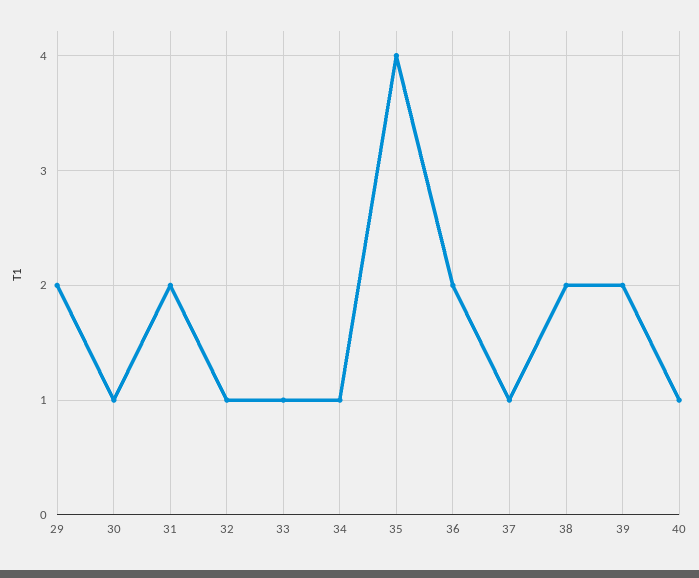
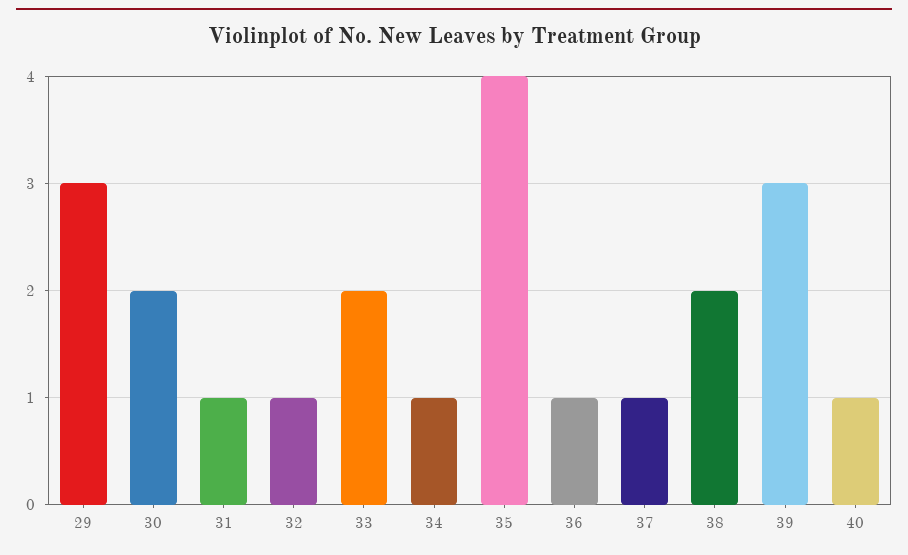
  {
-   "29": 2,
+   "29": 3,
-   "30": 1,
+   "30": 2,
-   "31": 2,
+   "31": 1,
    "32": 1,
-   "33": 1,
+   "33": 2,
    "34": 1,
    "35": 4,
-   "36": 2,
+   "36": 1,
    "37": 1,
    "38": 2,
-   "39": 2,
+   "39": 3,
    "40": 1
  }

